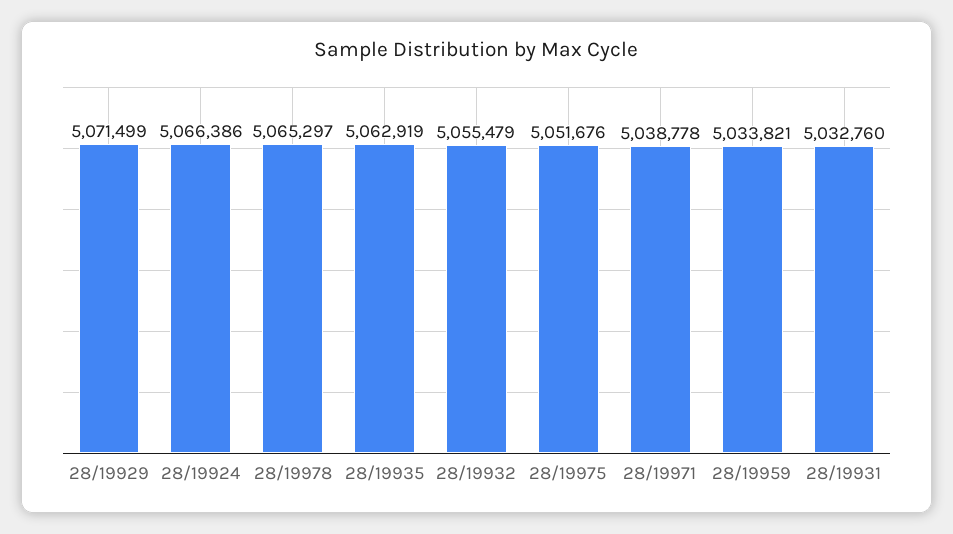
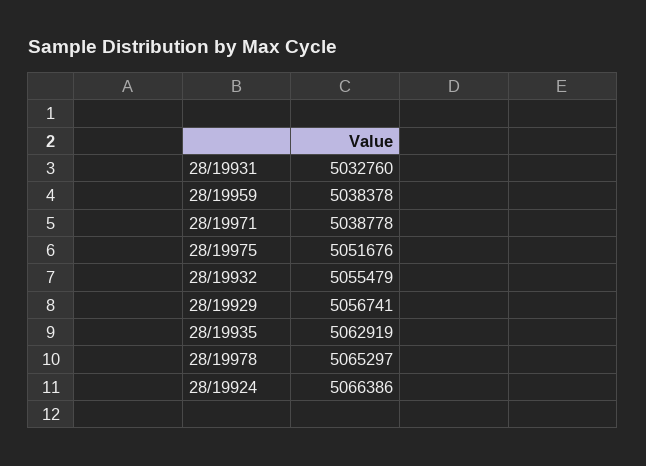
  {
-   "28/19929": 5071499,
+   "28/19929": 5056741,
    "28/19924": 5066386,
    "28/19978": 5065297,
    "28/19935": 5062919,
    "28/19932": 5055479,
    "28/19975": 5051676,
    "28/19971": 5038778,
-   "28/19959": 5033821,
+   "28/19959": 5038378,
    "28/19931": 5032760
  }

